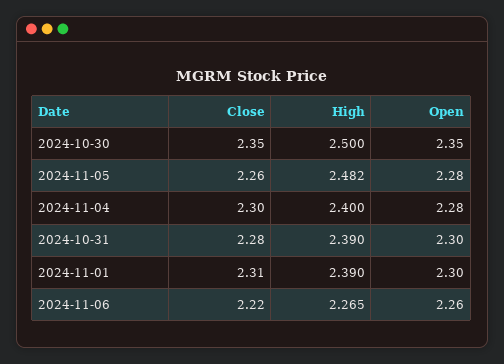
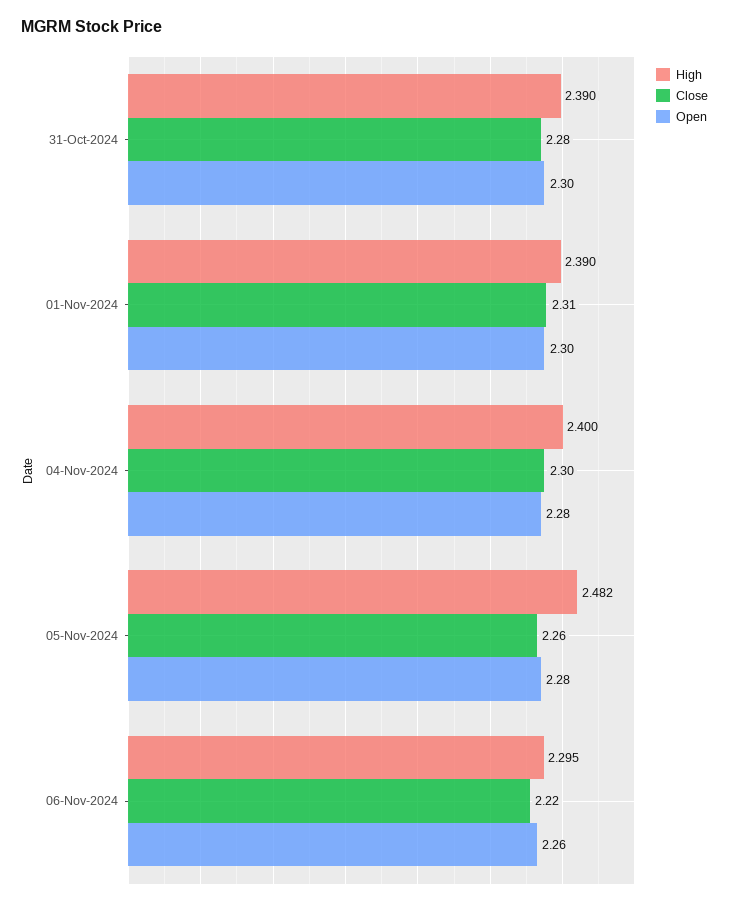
  {
    "Close": {
-     "2024-10-30": 2.35,
      "2024-11-05": 2.26,
      "2024-11-04": 2.3,
      "2024-10-31": 2.28,
      "2024-11-01": 2.31,
      "2024-11-06": 2.22
    },
    "High": {
-     "2024-10-30": 2.5,
      "2024-11-05": 2.482,
      "2024-11-04": 2.4,
      "2024-10-31": 2.39,
      "2024-11-01": 2.39,
-     "2024-11-06": 2.265
+     "2024-11-06": 2.295
    },
    "Open": {
-     "2024-10-30": 2.35,
      "2024-11-05": 2.28,
      "2024-11-04": 2.28,
      "2024-10-31": 2.3,
      "2024-11-01": 2.3,
      "2024-11-06": 2.26
    }
  }

